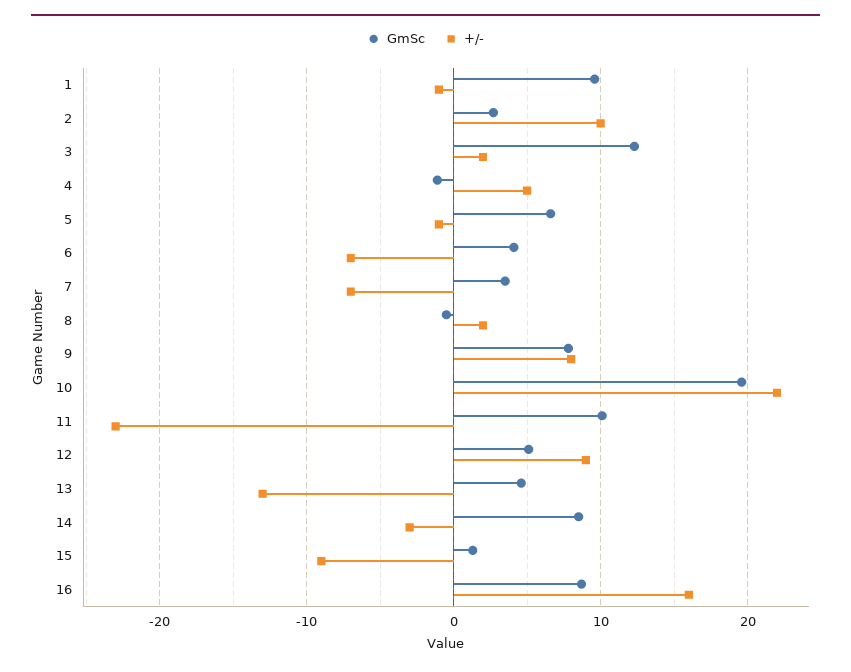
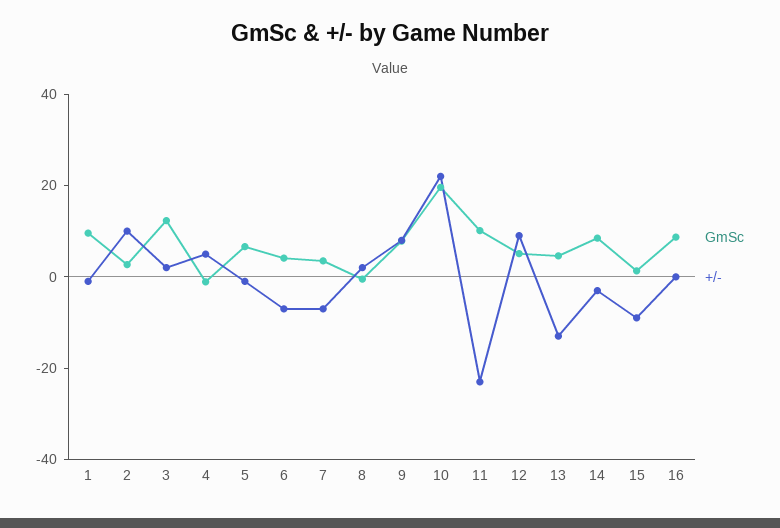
  {
    "GmSc": {
      "1": 10,
      "2": 3,
      "3": 12,
      "4": -1,
      "5": 7,
      "6": 4,
      "7": 4,
      "8": -1,
      "9": 8,
      "10": 20,
      "11": 10,
      "12": 5,
      "13": 5,
      "14": 9,
      "15": 1,
      "16": 9
    },
    "+/-": {
      "1": -1,
      "2": 10,
      "3": 2,
      "4": 5,
      "5": -1,
      "6": -7,
      "7": -7,
      "8": 2,
      "9": 8,
      "10": 22,
      "11": -23,
      "12": 9,
      "13": -13,
      "14": -3,
      "15": -9,
-     "16": 16
+     "16": 0
    }
  }

